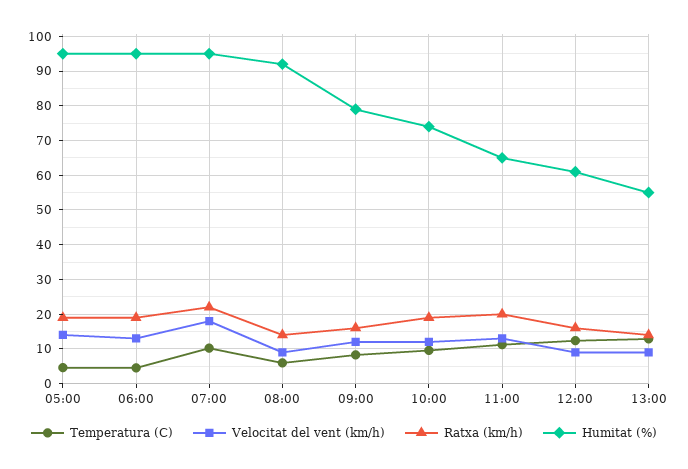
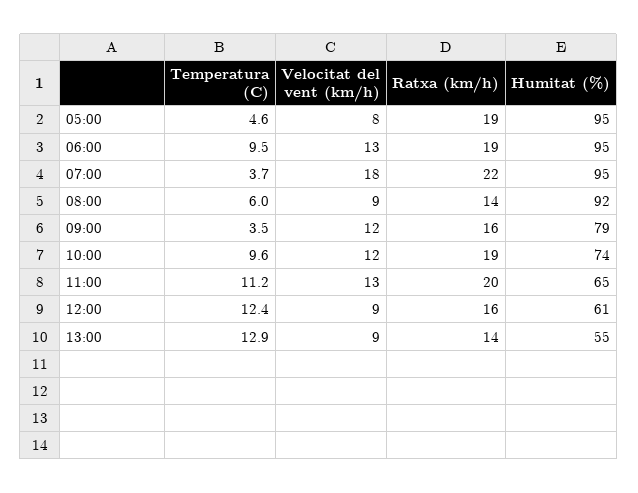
  {
    "Temperatura (C)": {
      "05:00": 4.6,
-     "06:00": 4,
+     "06:00": 9.5,
-     "07:00": 10,
+     "07:00": 3.7,
      "08:00": 6,
-     "09:00": 8,
+     "09:00": 3.5,
      "10:00": 9.6,
      "11:00": 11.2,
      "12:00": 12.4,
      "13:00": 12.9
    },
    "Velocitat del vent (km/h)": {
-     "05:00": 14,
+     "05:00": 8,
      "06:00": 13,
      "07:00": 18,
      "08:00": 9,
      "09:00": 12,
      "10:00": 12,
      "11:00": 13,
      "12:00": 9,
      "13:00": 9
    },
    "Ratxa (km/h)": {
      "05:00": 19,
      "06:00": 19,
      "07:00": 22,
      "08:00": 14,
      "09:00": 16,
      "10:00": 19,
      "11:00": 20,
      "12:00": 16,
      "13:00": 14
    },
    "Humitat (%)": {
      "05:00": 95,
      "06:00": 95,
      "07:00": 95,
      "08:00": 92,
      "09:00": 79,
      "10:00": 74,
      "11:00": 65,
      "12:00": 61,
      "13:00": 55
    }
  }

